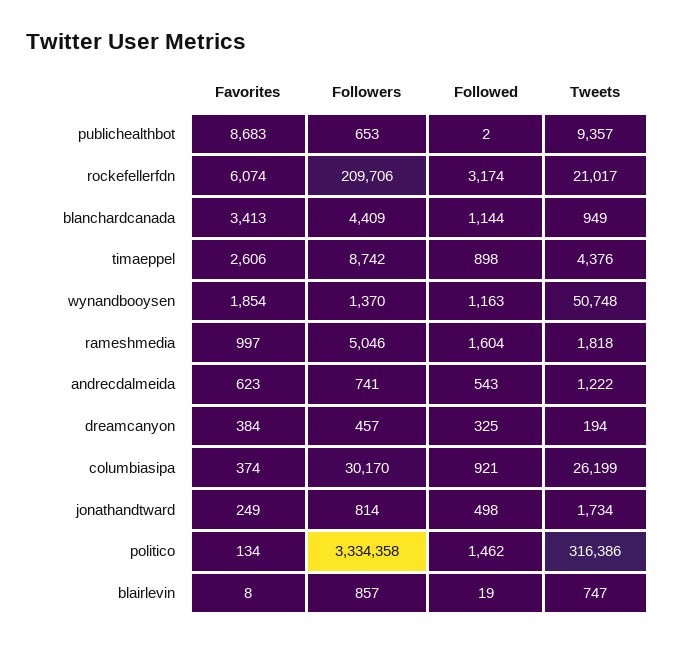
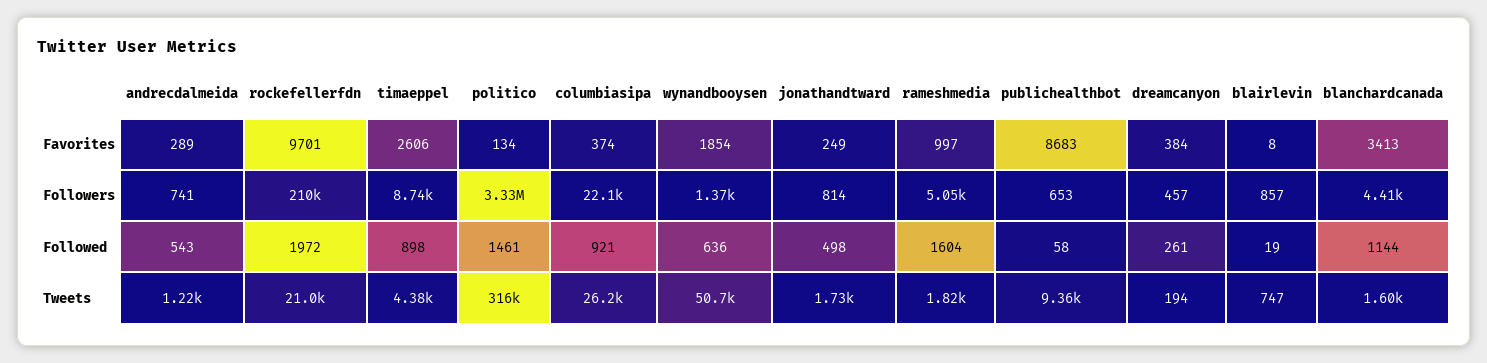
  {
    "Favorites": {
      "publichealthbot": 8683,
-     "rockefellerfdn": 6074,
+     "rockefellerfdn": 9701,
      "blanchardcanada": 3413,
      "timaeppel": 2606,
      "wynandbooysen": 1854,
      "rameshmedia": 997,
-     "andrecdalmeida": 623,
+     "andrecdalmeida": 289,
      "dreamcanyon": 384,
      "columbiasipa": 374,
      "jonathandtward": 249,
      "politico": 134,
      "blairlevin": 8
    },
    "Followers": {
      "publichealthbot": 653,
      "rockefellerfdn": 209706,
      "blanchardcanada": 4409,
      "timaeppel": 8742,
      "wynandbooysen": 1370,
      "rameshmedia": 5046,
      "andrecdalmeida": 741,
      "dreamcanyon": 457,
-     "columbiasipa": 30170,
+     "columbiasipa": 22100,
      "jonathandtward": 814,
      "politico": 3334358,
      "blairlevin": 857
    },
    "Followed": {
-     "publichealthbot": 2,
+     "publichealthbot": 58,
-     "rockefellerfdn": 3174,
+     "rockefellerfdn": 1972,
      "blanchardcanada": 1144,
      "timaeppel": 898,
-     "wynandbooysen": 1163,
+     "wynandbooysen": 636,
      "rameshmedia": 1604,
      "andrecdalmeida": 543,
-     "dreamcanyon": 325,
+     "dreamcanyon": 261,
      "columbiasipa": 921,
      "jonathandtward": 498,
-     "politico": 1462,
+     "politico": 1461,
      "blairlevin": 19
    },
    "Tweets": {
      "publichealthbot": 9357,
      "rockefellerfdn": 21017,
-     "blanchardcanada": 949,
+     "blanchardcanada": 1600,
      "timaeppel": 4376,
      "wynandbooysen": 50748,
      "rameshmedia": 1818,
      "andrecdalmeida": 1222,
      "dreamcanyon": 194,
      "columbiasipa": 26199,
      "jonathandtward": 1734,
      "politico": 316386,
      "blairlevin": 747
    }
  }

